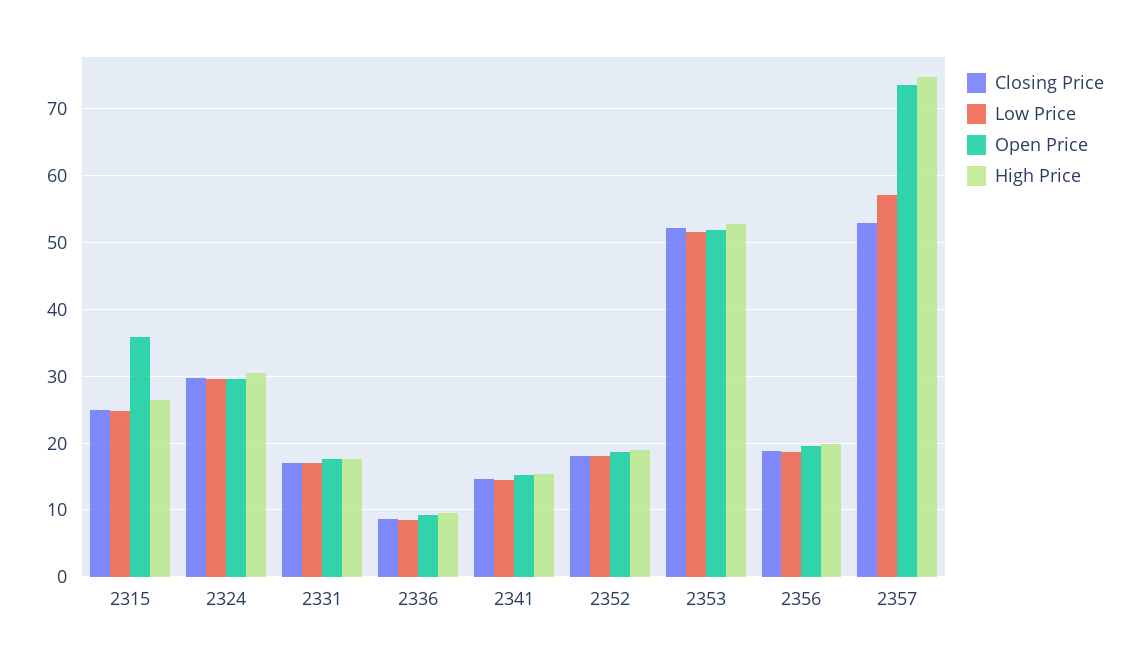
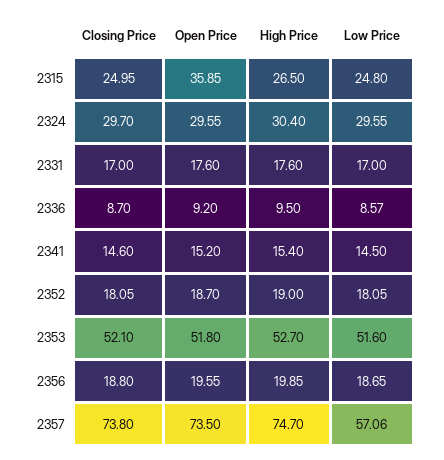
  {
    "Closing Price": {
      "2315": 24.95,
      "2324": 29.7,
      "2331": 17,
      "2336": 8.7,
      "2341": 14.6,
      "2352": 18.05,
      "2353": 52.1,
      "2356": 18.8,
-     "2357": 53
+     "2357": 73.8
    },
    "Low Price": {
      "2315": 24.8,
      "2324": 29.55,
      "2331": 17,
      "2336": 8.57,
      "2341": 14.5,
      "2352": 18.05,
      "2353": 51.6,
      "2356": 18.65,
      "2357": 57.06
    },
    "Open Price": {
      "2315": 35.85,
      "2324": 29.55,
      "2331": 17.6,
      "2336": 9.2,
      "2341": 15.2,
      "2352": 18.7,
      "2353": 51.8,
      "2356": 19.55,
      "2357": 73.5
    },
    "High Price": {
      "2315": 26.5,
      "2324": 30.4,
      "2331": 17.6,
      "2336": 9.5,
      "2341": 15.4,
      "2352": 19,
      "2353": 52.7,
      "2356": 19.85,
      "2357": 74.7
    }
  }

